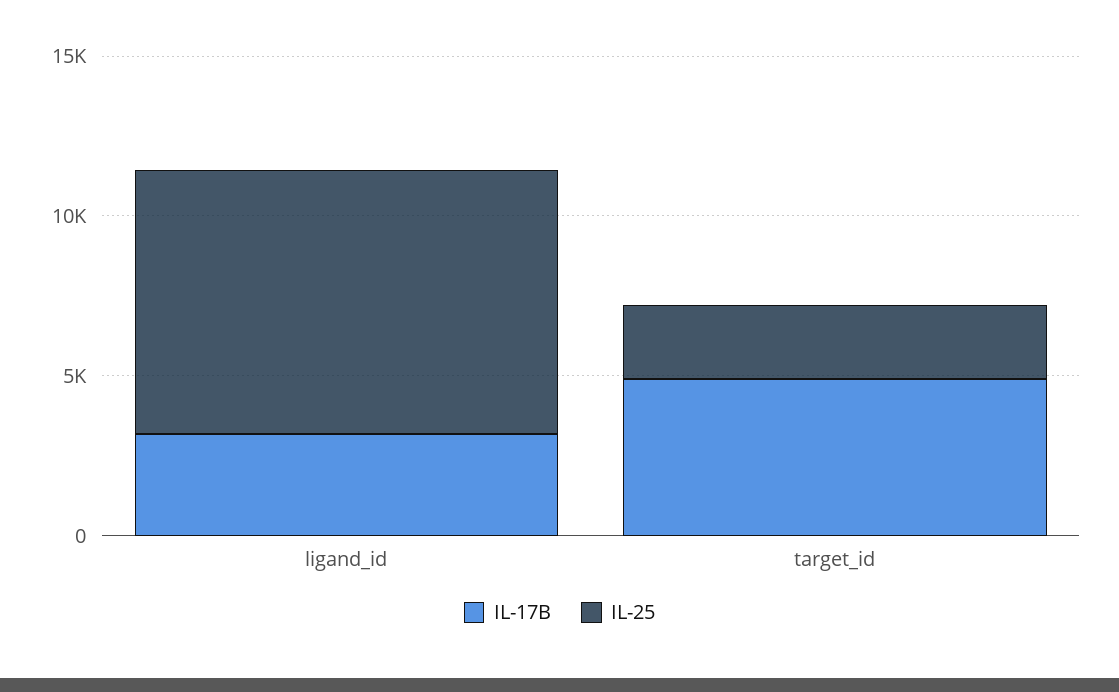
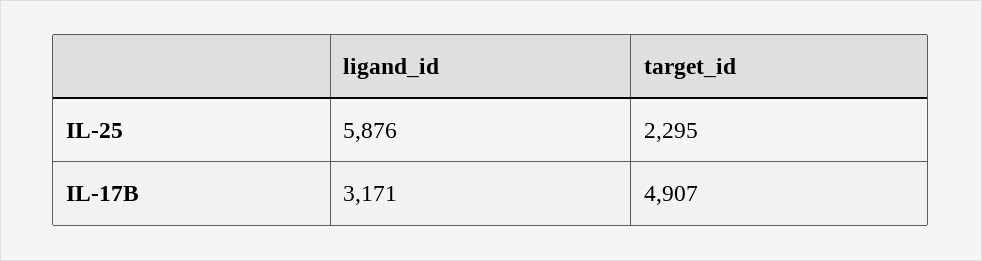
  {
    "IL-17B": {
      "ligand_id": 3171,
      "target_id": 4907
    },
    "IL-25": {
-     "ligand_id": 8000,
+     "ligand_id": 5876,
      "target_id": 2295
    }
  }

